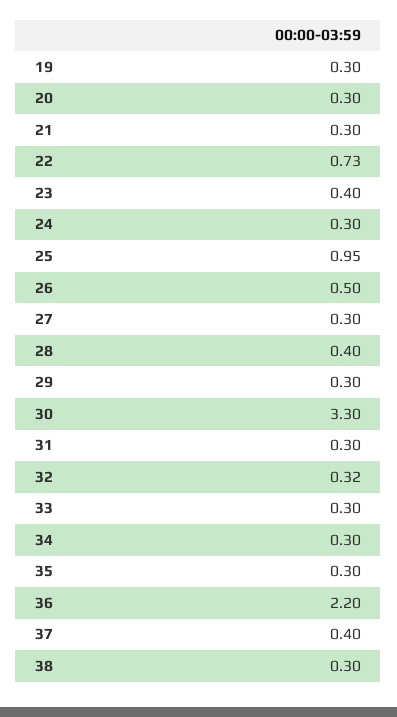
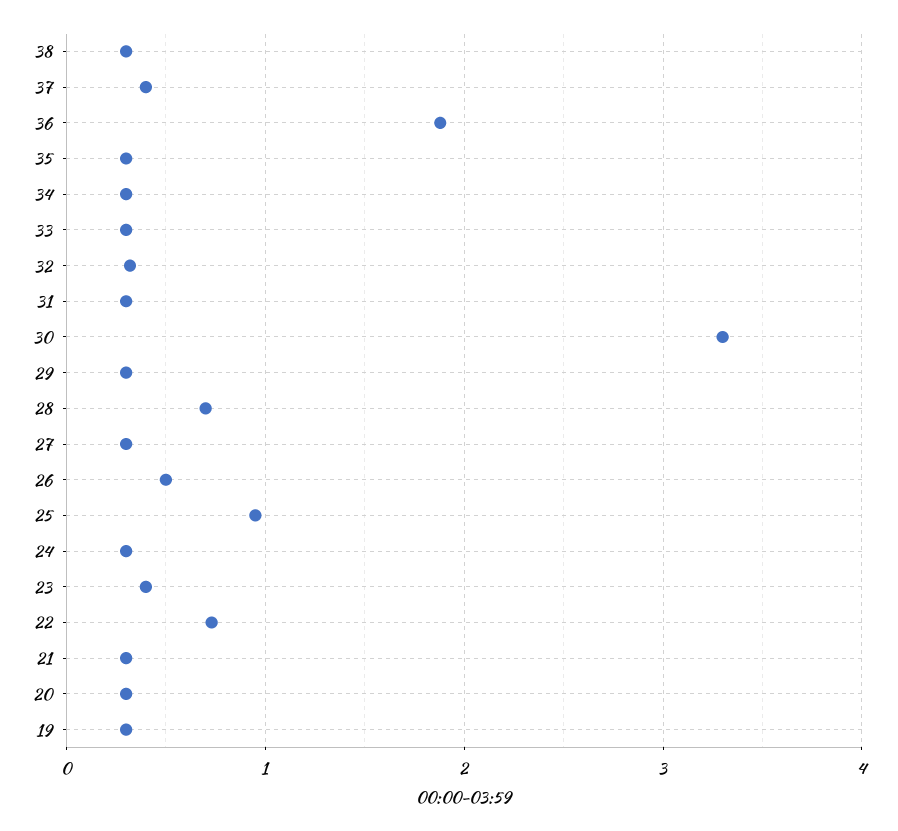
  {
    "19": 0.3,
    "20": 0.3,
    "21": 0.3,
    "22": 0.73,
    "23": 0.4,
    "24": 0.3,
    "25": 0.95,
    "26": 0.5,
    "27": 0.3,
-   "28": 0.4,
+   "28": 0.7,
    "29": 0.3,
    "30": 3.3,
    "31": 0.3,
    "32": 0.32,
    "33": 0.3,
    "34": 0.3,
    "35": 0.3,
-   "36": 2.2,
+   "36": 1.9,
    "37": 0.4,
    "38": 0.3
  }

